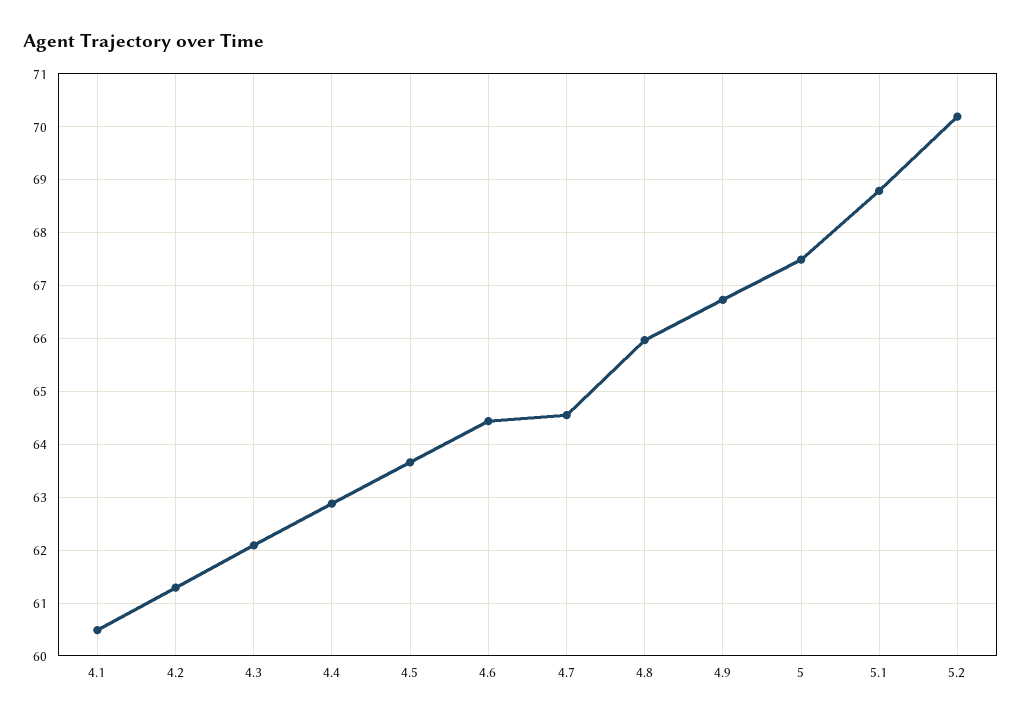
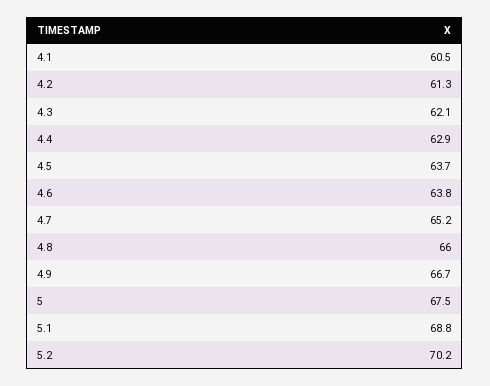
  {
    "4.1": 60.5,
    "4.2": 61.3,
    "4.3": 62.1,
    "4.4": 62.9,
    "4.5": 63.7,
-   "4.6": 64.4,
+   "4.6": 63.8,
-   "4.7": 64.6,
+   "4.7": 65.2,
    "4.8": 66,
    "4.9": 66.7,
    "5": 67.5,
    "5.1": 68.8,
    "5.2": 70.2
  }

